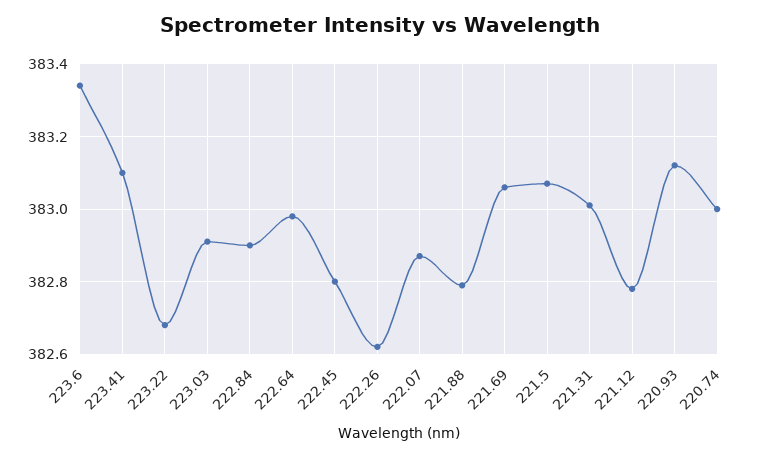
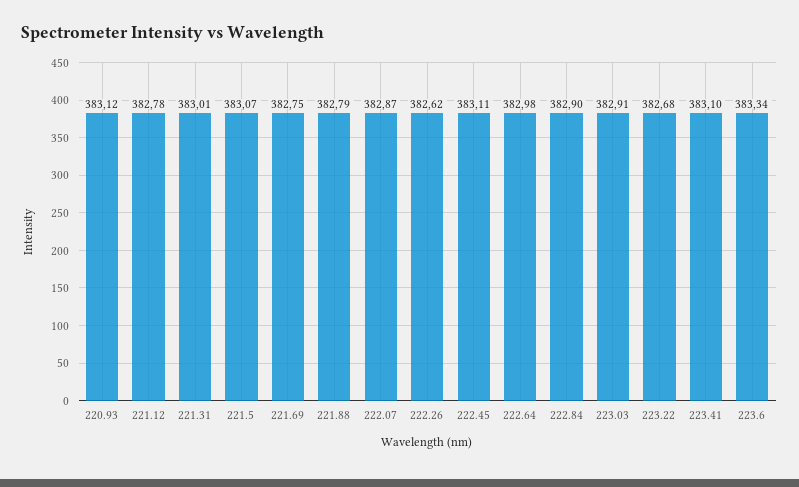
  {
    "223.6": 383.34,
    "223.41": 383.1,
    "223.22": 382.68,
    "223.03": 382.91,
    "222.84": 382.9,
    "222.64": 382.98,
-   "222.45": 382.8,
+   "222.45": 383.11,
    "222.26": 382.62,
    "222.07": 382.87,
    "221.88": 382.79,
-   "221.69": 383.05,
+   "221.69": 382.75,
    "221.5": 383.07,
    "221.31": 383.01,
    "221.12": 382.78,
-   "220.93": 383.12,
+   "220.93": 383.12
-   "220.74": 383
  }

